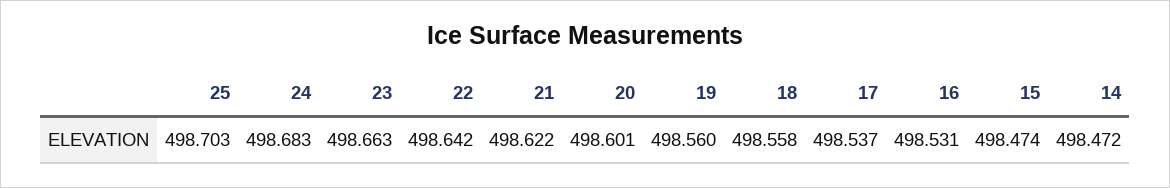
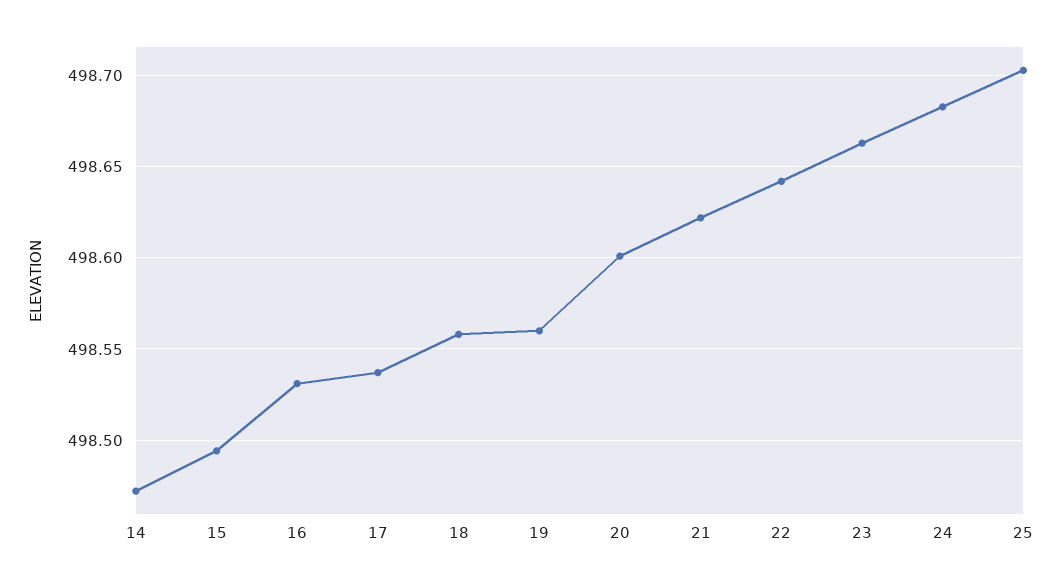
  {
    "25": 498.703,
    "24": 498.683,
    "23": 498.663,
    "22": 498.642,
    "21": 498.622,
    "20": 498.601,
    "19": 498.56,
    "18": 498.558,
    "17": 498.537,
    "16": 498.531,
-   "15": 498.474,
+   "15": 498.495,
    "14": 498.472
  }

